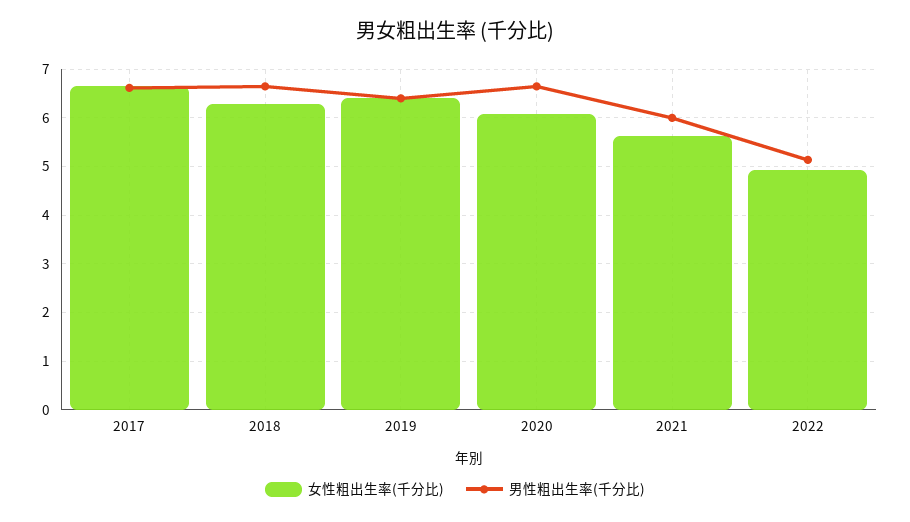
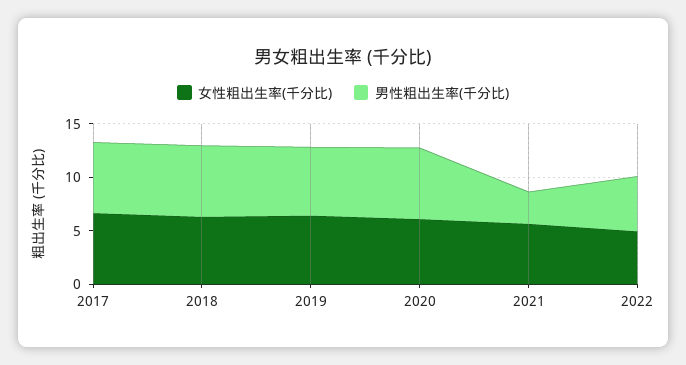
  {
    "女性粗出生率(千分比)": {
      "2017": 6.6,
      "2018": 6.2,
      "2019": 6.4,
      "2020": 6,
      "2021": 5.6,
      "2022": 5
    },
    "男性粗出生率(千分比)": {
      "2017": 6.6,
      "2018": 6.6,
      "2019": 6.4,
      "2020": 6.6,
-     "2021": 6,
+     "2021": 3,
      "2022": 5.2
    }
  }

